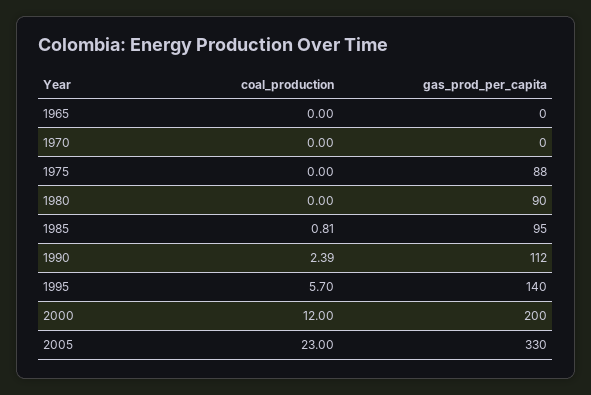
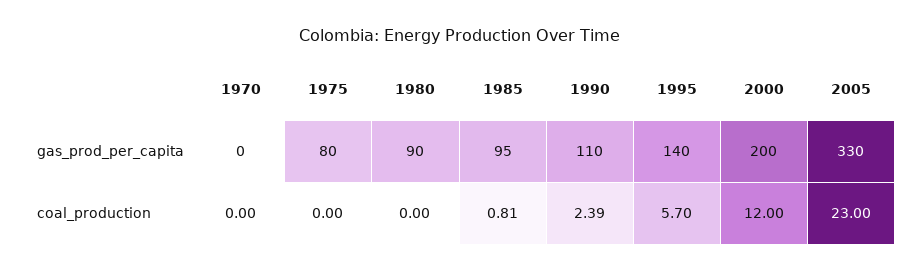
  {
    "coal_production": {
-     "1965": 0,
      "1970": 0,
      "1975": 0,
      "1980": 0,
      "1985": 0.81,
      "1990": 2.39,
      "1995": 5.7,
      "2000": 12,
      "2005": 23
    },
    "gas_prod_per_capita": {
-     "1965": 0,
      "1970": 0,
-     "1975": 88,
+     "1975": 80,
      "1980": 90,
      "1985": 95,
-     "1990": 112,
+     "1990": 110,
      "1995": 140,
      "2000": 200,
      "2005": 330
    }
  }

